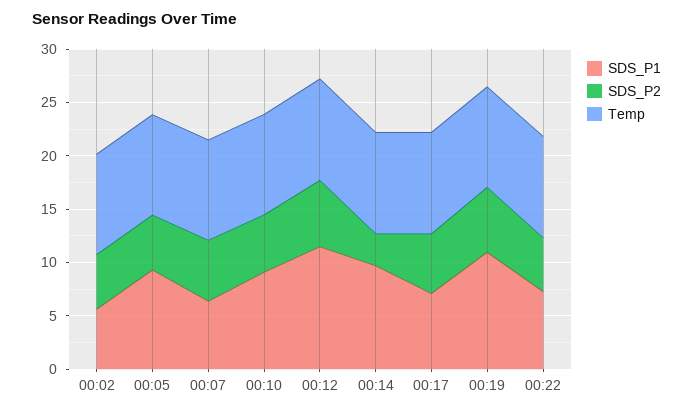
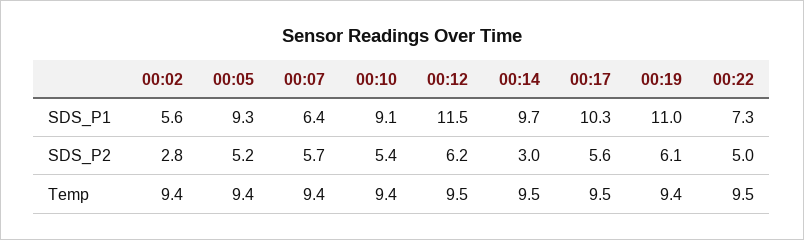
  {
    "SDS_P1": {
      "00:02": 5.6,
      "00:05": 9.3,
      "00:07": 6.4,
      "00:10": 9.1,
      "00:12": 11.5,
      "00:14": 9.7,
-     "00:17": 7,
+     "00:17": 10.3,
      "00:19": 11,
      "00:22": 7.3
    },
    "SDS_P2": {
-     "00:02": 5,
+     "00:02": 2.8,
      "00:05": 5.2,
      "00:07": 5.7,
      "00:10": 5.4,
      "00:12": 6.2,
      "00:14": 3,
      "00:17": 5.6,
      "00:19": 6.1,
      "00:22": 5
    },
    "Temp": {
      "00:02": 9.4,
      "00:05": 9.4,
      "00:07": 9.4,
      "00:10": 9.4,
      "00:12": 9.5,
      "00:14": 9.5,
      "00:17": 9.5,
      "00:19": 9.4,
      "00:22": 9.5
    }
  }

